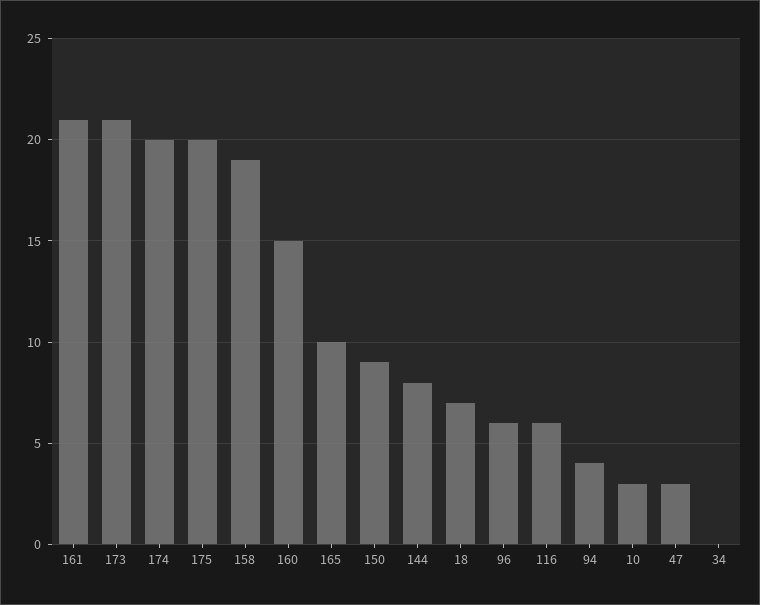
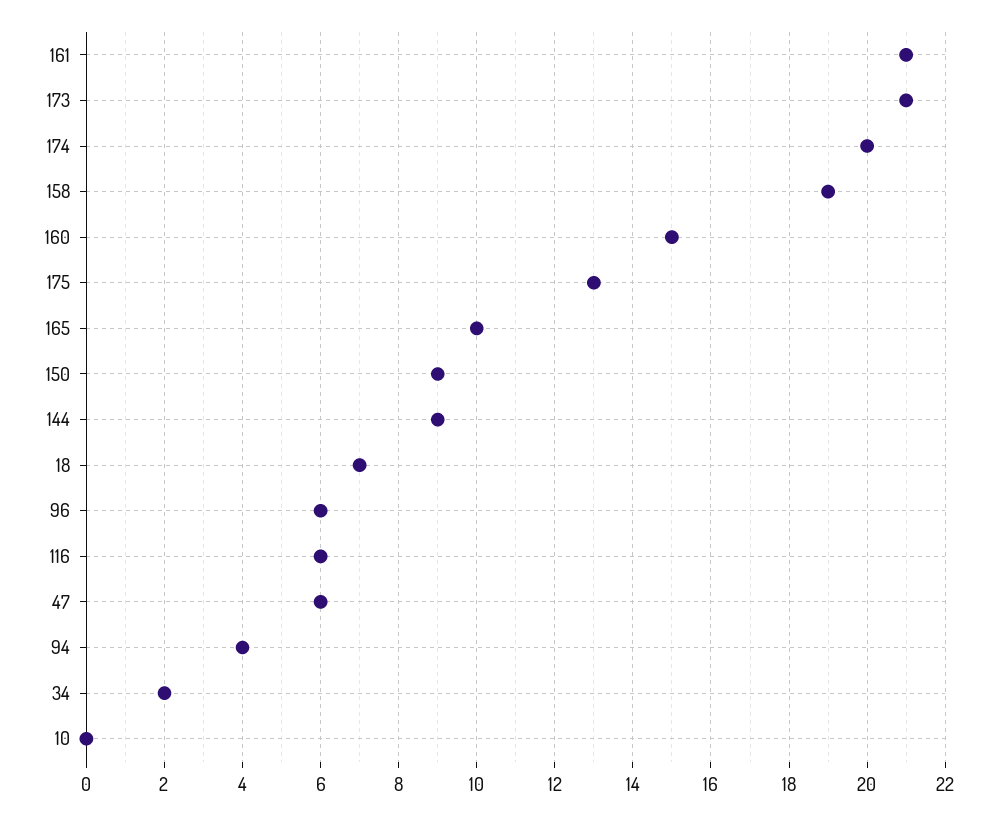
  {
    "161": 21,
    "173": 21,
    "174": 20,
-   "175": 20,
+   "175": 13,
    "158": 19,
    "160": 15,
    "165": 10,
    "150": 9,
-   "144": 8,
+   "144": 9,
    "18": 7,
    "96": 6,
    "116": 6,
    "94": 4,
-   "10": 3,
+   "10": 0,
-   "47": 3,
+   "47": 6,
-   "34": 0
+   "34": 2
  }

